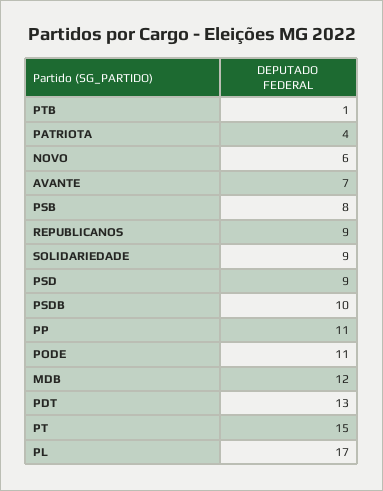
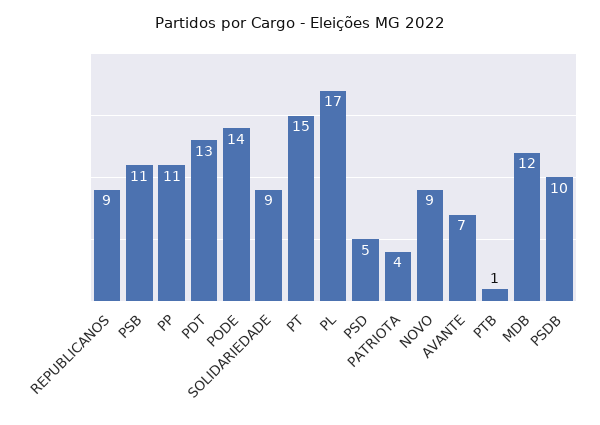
  {
    "PTB": 1,
    "PATRIOTA": 4,
-   "NOVO": 6,
+   "NOVO": 9,
    "AVANTE": 7,
-   "PSB": 8,
+   "PSB": 11,
    "REPUBLICANOS": 9,
    "SOLIDARIEDADE": 9,
-   "PSD": 9,
+   "PSD": 5,
    "PSDB": 10,
    "PP": 11,
-   "PODE": 11,
+   "PODE": 14,
    "MDB": 12,
    "PDT": 13,
    "PT": 15,
    "PL": 17
  }

